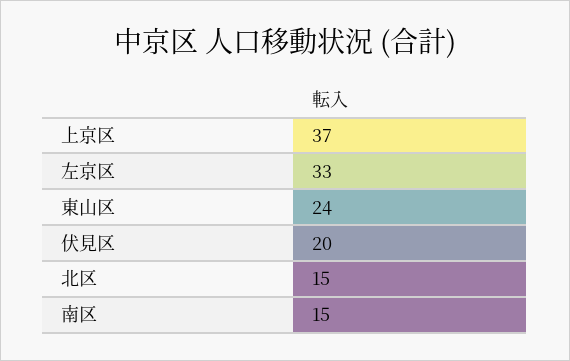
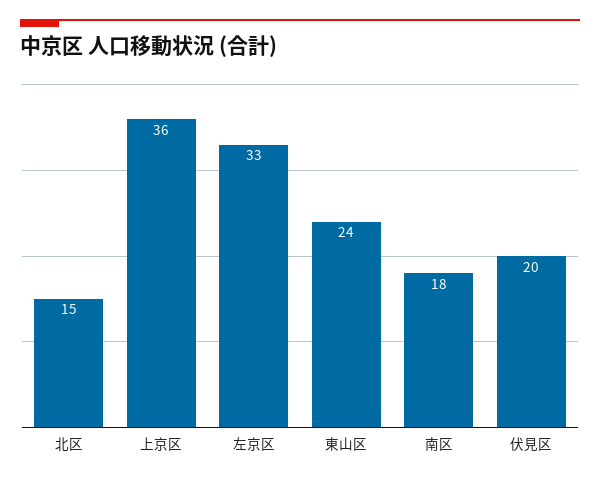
  {
-   "上京区": 37,
+   "上京区": 36,
    "左京区": 33,
    "東山区": 24,
    "伏見区": 20,
    "北区": 15,
-   "南区": 15
+   "南区": 18
  }

